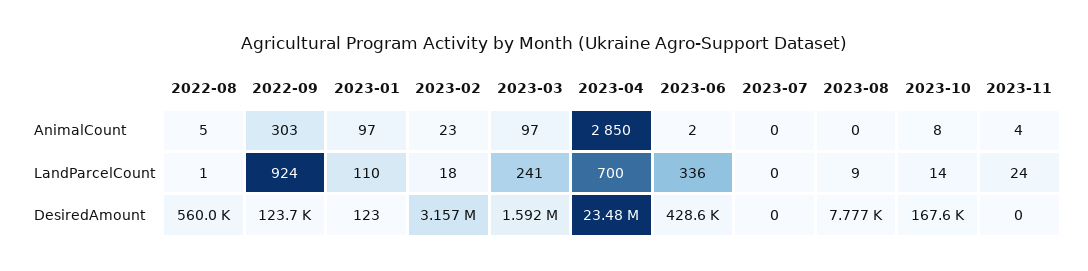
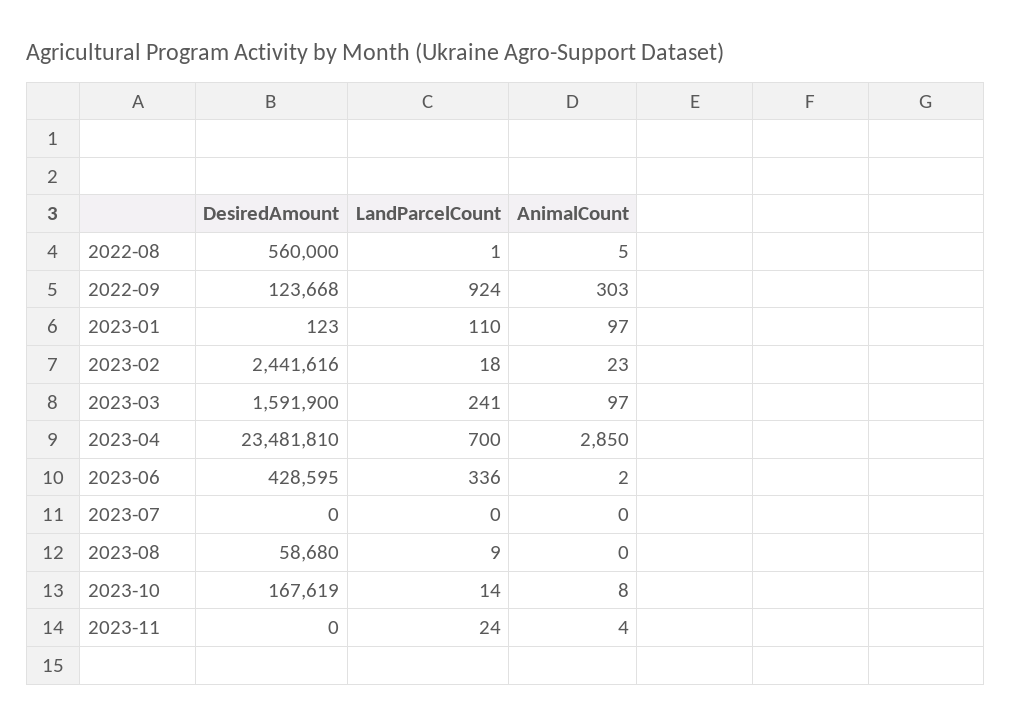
  {
    "2022-08": {
      "AnimalCount": 5,
      "LandParcelCount": 1,
      "DesiredAmount": 560000
    },
    "2022-09": {
      "AnimalCount": 303,
      "LandParcelCount": 924,
      "DesiredAmount": 123668
    },
    "2023-01": {
      "AnimalCount": 97,
      "LandParcelCount": 110,
      "DesiredAmount": 123
    },
    "2023-02": {
      "AnimalCount": 23,
      "LandParcelCount": 18,
-     "DesiredAmount": 3157000
+     "DesiredAmount": 2441616
    },
    "2023-03": {
      "AnimalCount": 97,
      "LandParcelCount": 241,
      "DesiredAmount": 1591900
    },
    "2023-04": {
      "AnimalCount": 2850,
      "LandParcelCount": 700,
      "DesiredAmount": 23481810
    },
    "2023-06": {
      "AnimalCount": 2,
      "LandParcelCount": 336,
      "DesiredAmount": 428595
    },
    "2023-07": {
      "AnimalCount": 0,
      "LandParcelCount": 0,
      "DesiredAmount": 0
    },
    "2023-08": {
      "AnimalCount": 0,
      "LandParcelCount": 9,
-     "DesiredAmount": 7777
+     "DesiredAmount": 58680
    },
    "2023-10": {
      "AnimalCount": 8,
      "LandParcelCount": 14,
      "DesiredAmount": 167619
    },
    "2023-11": {
      "AnimalCount": 4,
      "LandParcelCount": 24,
      "DesiredAmount": 0
    }
  }

